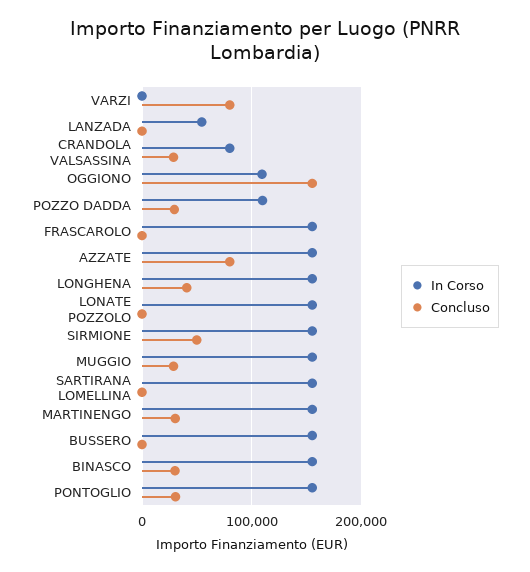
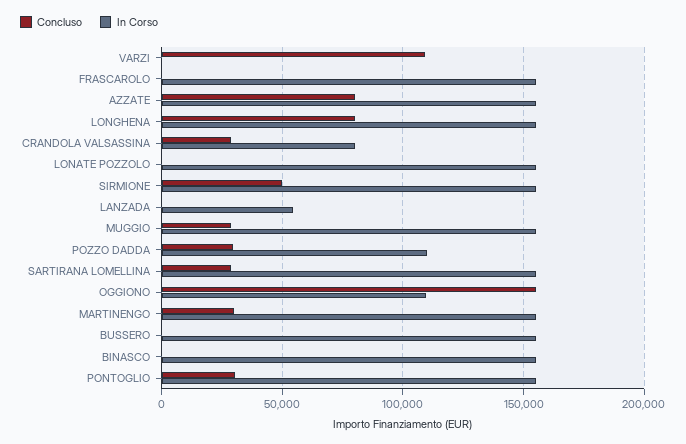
  {
    "In Corso": {
      "VARZI": 0,
      "LANZADA": 55000,
      "CRANDOLA VALSASSINA": 80000,
      "OGGIONO": 110000,
      "POZZO DADDA": 110000,
      "FRASCAROLO": 155000,
      "AZZATE": 155000,
      "LONGHENA": 155000,
      "LONATE POZZOLO": 155000,
      "SIRMIONE": 155000,
      "MUGGIO": 155000,
      "SARTIRANA LOMELLINA": 155000,
      "MARTINENGO": 155000,
      "BUSSERO": 155000,
      "BINASCO": 155000,
      "PONTOGLIO": 155000
    },
    "Concluso": {
-     "VARZI": 80000,
+     "VARZI": 110000,
      "LANZADA": 0,
      "CRANDOLA VALSASSINA": 30000,
      "OGGIONO": 155000,
      "POZZO DADDA": 30000,
      "FRASCAROLO": 0,
      "AZZATE": 80000,
-     "LONGHENA": 40000,
+     "LONGHENA": 80000,
      "LONATE POZZOLO": 0,
      "SIRMIONE": 50000,
      "MUGGIO": 30000,
-     "SARTIRANA LOMELLINA": 0,
+     "SARTIRANA LOMELLINA": 30000,
      "MARTINENGO": 30000,
      "BUSSERO": 0,
-     "BINASCO": 30000,
+     "BINASCO": 0,
      "PONTOGLIO": 30000
    }
  }

